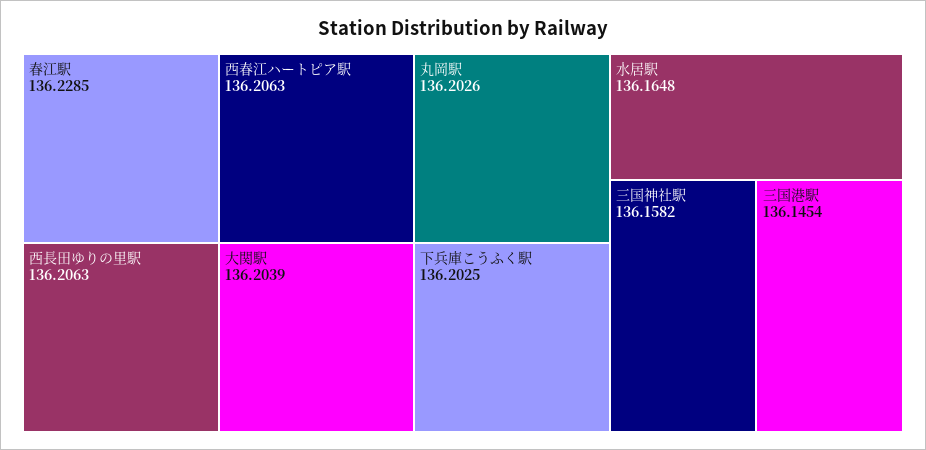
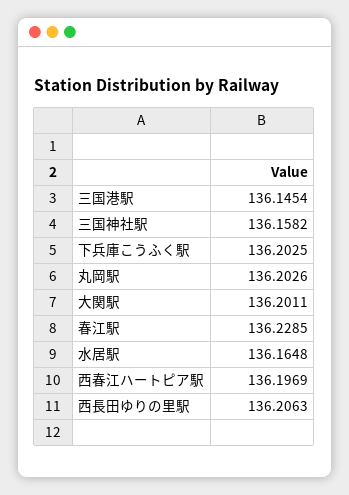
  {
    "春江駅": 136.2285,
    "西長田ゆりの里駅": 136.2063,
-   "西春江ハートピア駅": 136.2063,
+   "西春江ハートピア駅": 136.1969,
-   "大関駅": 136.2039,
+   "大関駅": 136.2011,
    "丸岡駅": 136.2026,
    "下兵庫こうふく駅": 136.2025,
    "水居駅": 136.1648,
    "三国神社駅": 136.1582,
    "三国港駅": 136.1454
  }

